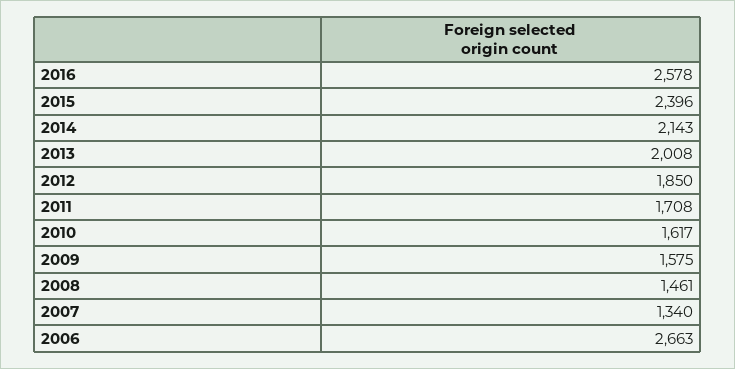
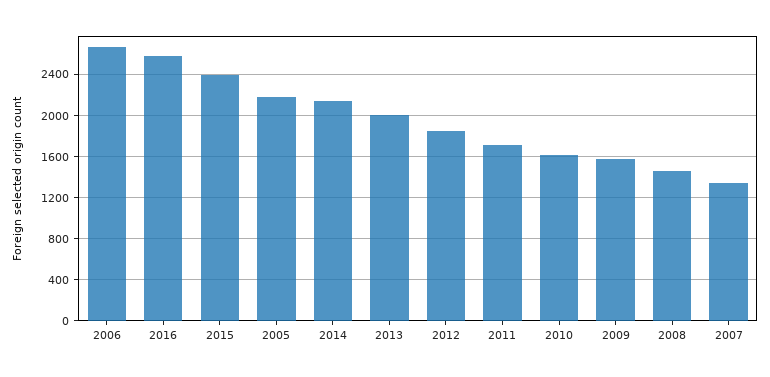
  {
    "2016": 2578,
    "2015": 2396,
    "2014": 2143,
    "2013": 2008,
    "2012": 1850,
    "2011": 1708,
    "2010": 1617,
    "2009": 1575,
    "2008": 1461,
    "2007": 1340,
-   "2006": 2663
+   "2006": 2663,
+   "2005": 2200
  }

